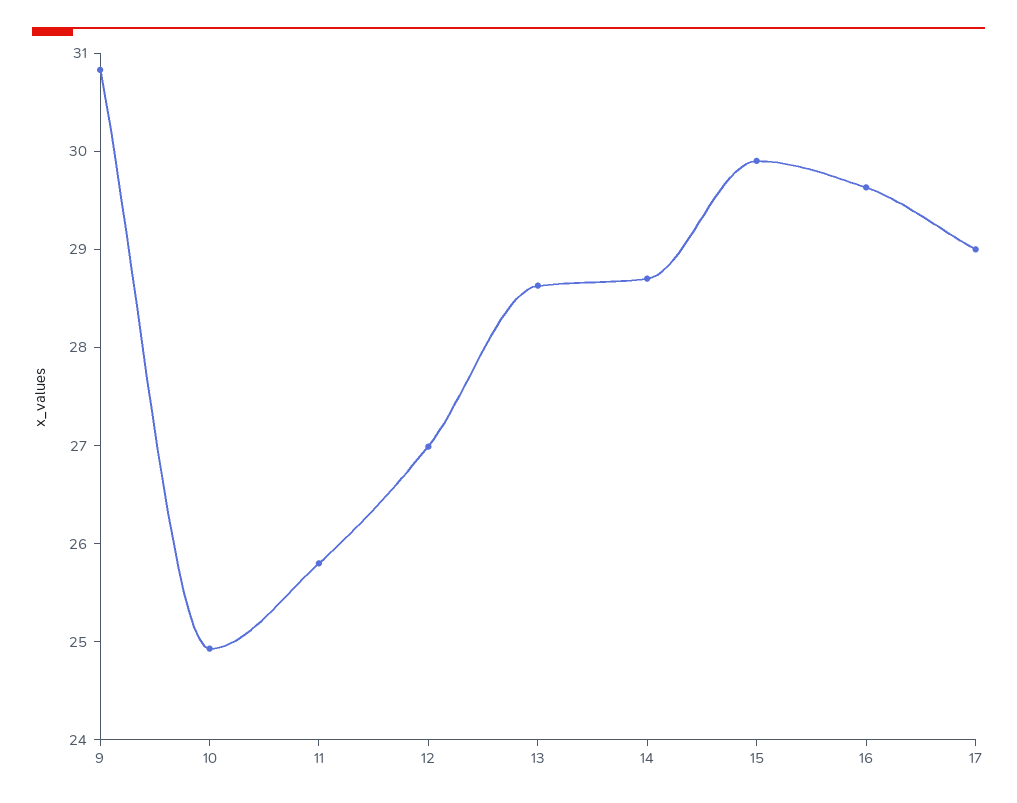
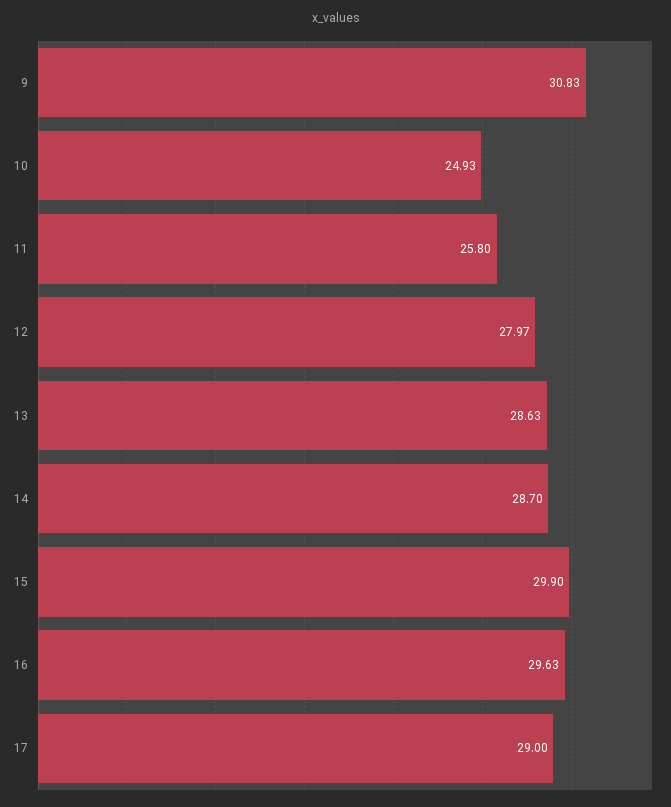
  {
    "9": 30.83,
    "10": 24.93,
    "11": 25.8,
-   "12": 27,
+   "12": 27.97,
    "13": 28.63,
    "14": 28.7,
    "15": 29.9,
    "16": 29.63,
    "17": 29
  }

